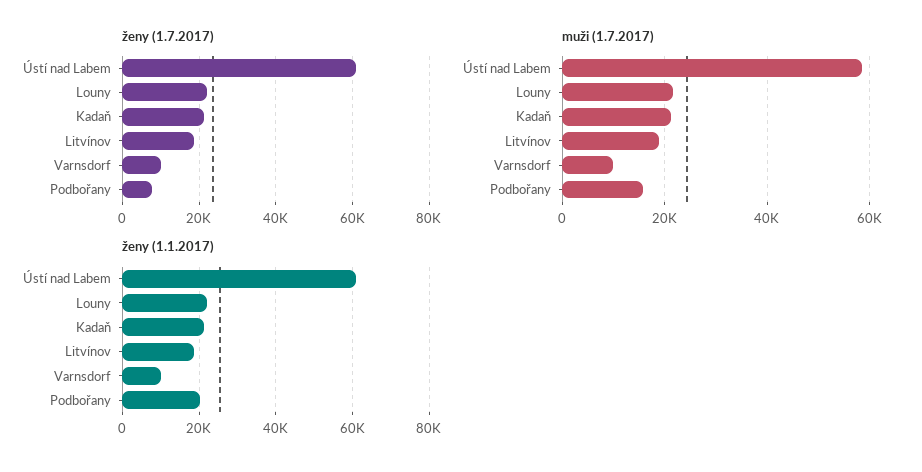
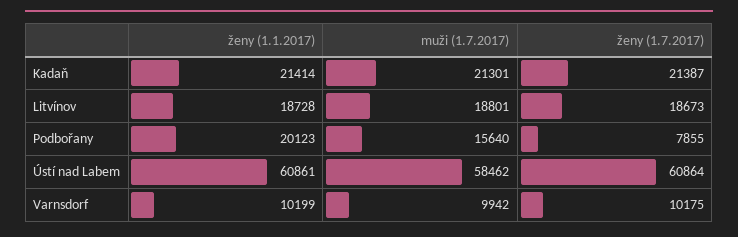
  {
    "ženy (1.7.2017)": {
      "Ústí nad Labem": 60864,
-     "Louny": 22000,
      "Kadaň": 21387,
      "Litvínov": 18673,
      "Varnsdorf": 10175,
      "Podbořany": 7855
    },
    "muži (1.7.2017)": {
      "Ústí nad Labem": 58462,
-     "Louny": 22000,
      "Kadaň": 21301,
      "Litvínov": 18801,
      "Varnsdorf": 9942,
      "Podbořany": 15640
    },
    "ženy (1.1.2017)": {
      "Ústí nad Labem": 60861,
-     "Louny": 22000,
      "Kadaň": 21414,
      "Litvínov": 18728,
      "Varnsdorf": 10199,
      "Podbořany": 20123
    }
  }

